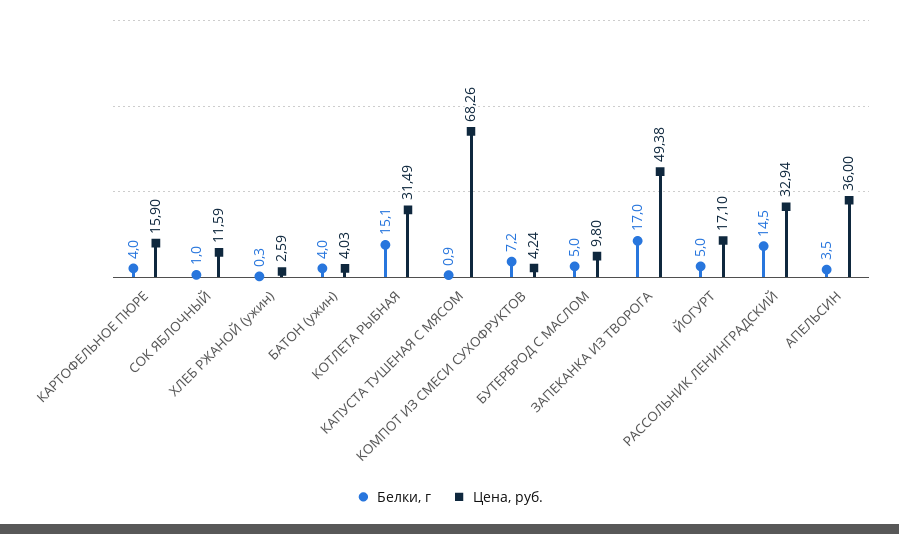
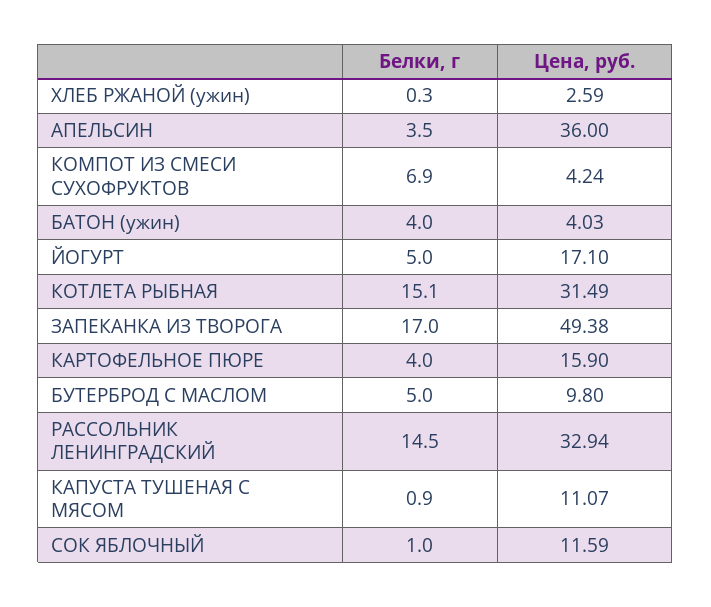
  {
    "Белки, г": {
      "КАРТОФЕЛЬНОЕ ПЮРЕ": 4,
      "СОК ЯБЛОЧНЫЙ": 1,
      "ХЛЕБ РЖАНОЙ (ужин)": 0.3,
      "БАТОН (ужин)": 4,
      "КОТЛЕТА РЫБНАЯ": 15.1,
      "КАПУСТА ТУШЕНАЯ С МЯСОМ": 0.9,
-     "КОМПОТ ИЗ СМЕСИ СУХОФРУКТОВ": 7.2,
+     "КОМПОТ ИЗ СМЕСИ СУХОФРУКТОВ": 6.9,
      "БУТЕРБРОД С МАСЛОМ": 5,
      "ЗАПЕКАНКА ИЗ ТВОРОГА": 17,
      "ЙОГУРТ": 5,
      "РАССОЛЬНИК ЛЕНИНГРАДСКИЙ": 14.5,
      "АПЕЛЬСИН": 3.5
    },
    "Цена, руб.": {
      "КАРТОФЕЛЬНОЕ ПЮРЕ": 15.9,
      "СОК ЯБЛОЧНЫЙ": 11.59,
      "ХЛЕБ РЖАНОЙ (ужин)": 2.59,
      "БАТОН (ужин)": 4.03,
      "КОТЛЕТА РЫБНАЯ": 31.49,
-     "КАПУСТА ТУШЕНАЯ С МЯСОМ": 68.26,
+     "КАПУСТА ТУШЕНАЯ С МЯСОМ": 11.07,
      "КОМПОТ ИЗ СМЕСИ СУХОФРУКТОВ": 4.24,
      "БУТЕРБРОД С МАСЛОМ": 9.8,
      "ЗАПЕКАНКА ИЗ ТВОРОГА": 49.38,
      "ЙОГУРТ": 17.1,
      "РАССОЛЬНИК ЛЕНИНГРАДСКИЙ": 32.94,
      "АПЕЛЬСИН": 36
    }
  }

